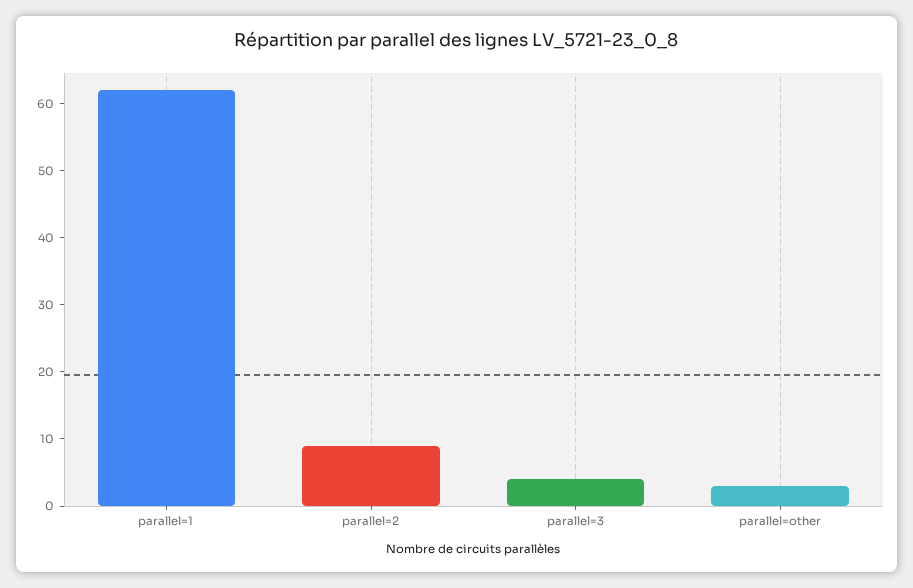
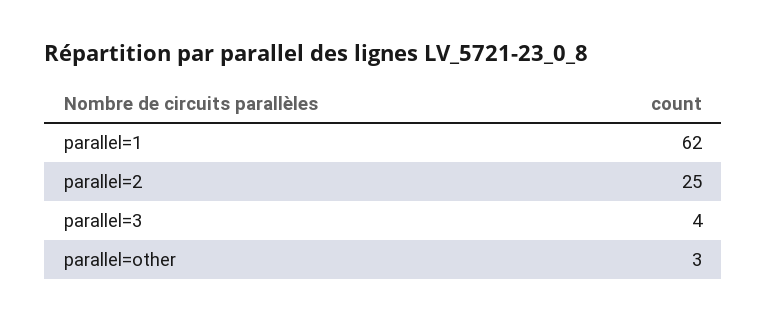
  {
    "parallel=1": 62,
-   "parallel=2": 10,
+   "parallel=2": 25,
    "parallel=3": 4,
    "parallel=other": 3
  }

